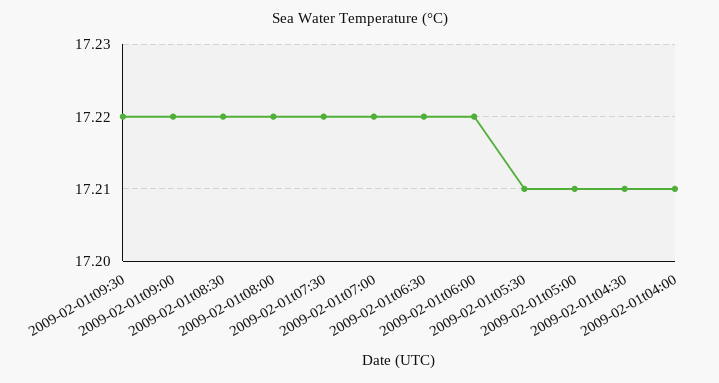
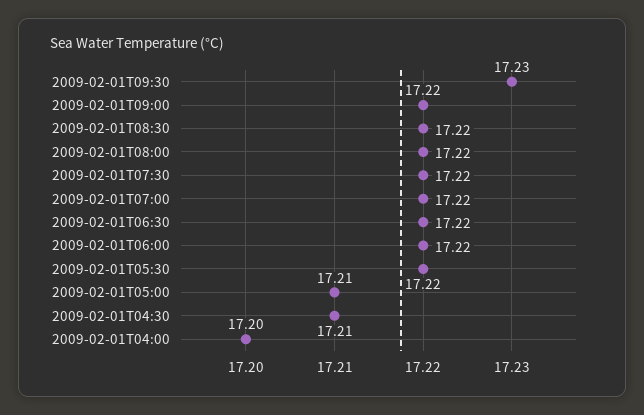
  {
-   "2009-02-01t09:30": 17.22,
+   "2009-02-01t09:30": 17.23,
    "2009-02-01t09:00": 17.22,
    "2009-02-01t08:30": 17.22,
    "2009-02-01t08:00": 17.22,
    "2009-02-01t07:30": 17.22,
    "2009-02-01t07:00": 17.22,
    "2009-02-01t06:30": 17.22,
    "2009-02-01t06:00": 17.22,
-   "2009-02-01t05:30": 17.21,
+   "2009-02-01t05:30": 17.22,
    "2009-02-01t05:00": 17.21,
    "2009-02-01t04:30": 17.21,
-   "2009-02-01t04:00": 17.21
+   "2009-02-01t04:00": 17.2
  }

